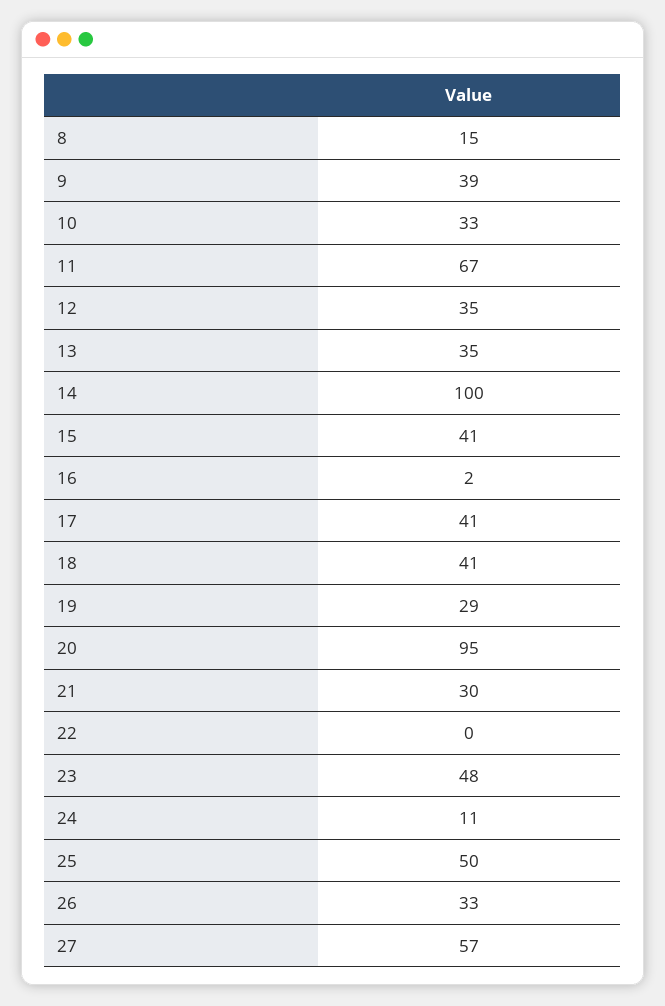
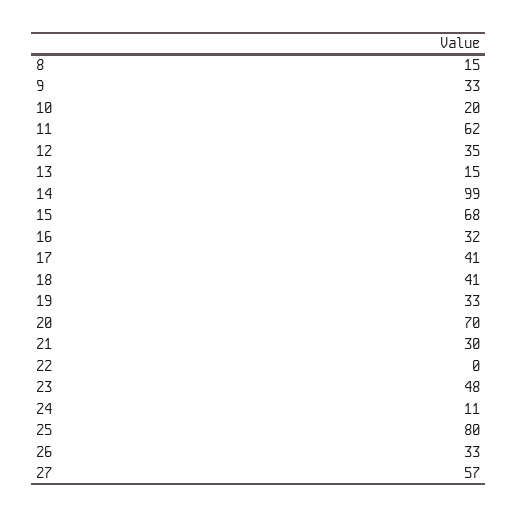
  {
    "8": 15,
-   "9": 39,
+   "9": 33,
-   "10": 33,
+   "10": 20,
-   "11": 67,
+   "11": 62,
    "12": 35,
-   "13": 35,
+   "13": 15,
-   "14": 100,
+   "14": 99,
-   "15": 41,
+   "15": 68,
-   "16": 2,
+   "16": 32,
    "17": 41,
    "18": 41,
-   "19": 29,
+   "19": 33,
-   "20": 95,
+   "20": 70,
    "21": 30,
    "22": 0,
    "23": 48,
    "24": 11,
-   "25": 50,
+   "25": 80,
    "26": 33,
    "27": 57
  }

